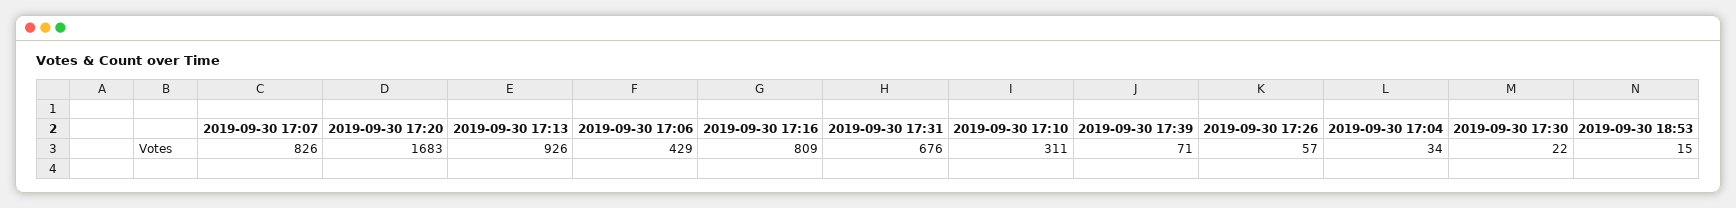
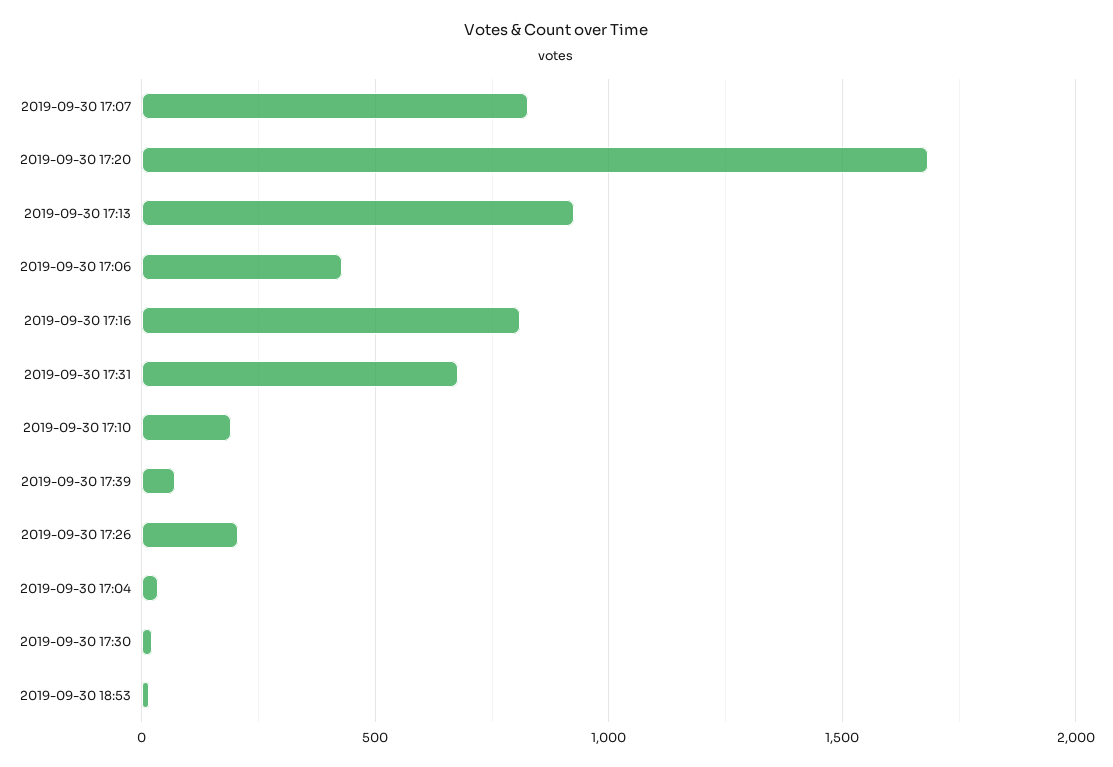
  {
    "2019-09-30 17:07": 826,
    "2019-09-30 17:20": 1683,
    "2019-09-30 17:13": 926,
    "2019-09-30 17:06": 429,
    "2019-09-30 17:16": 809,
    "2019-09-30 17:31": 676,
-   "2019-09-30 17:10": 311,
+   "2019-09-30 17:10": 200,
    "2019-09-30 17:39": 71,
-   "2019-09-30 17:26": 57,
+   "2019-09-30 17:26": 200,
    "2019-09-30 17:04": 34,
    "2019-09-30 17:30": 22,
    "2019-09-30 18:53": 15
  }

